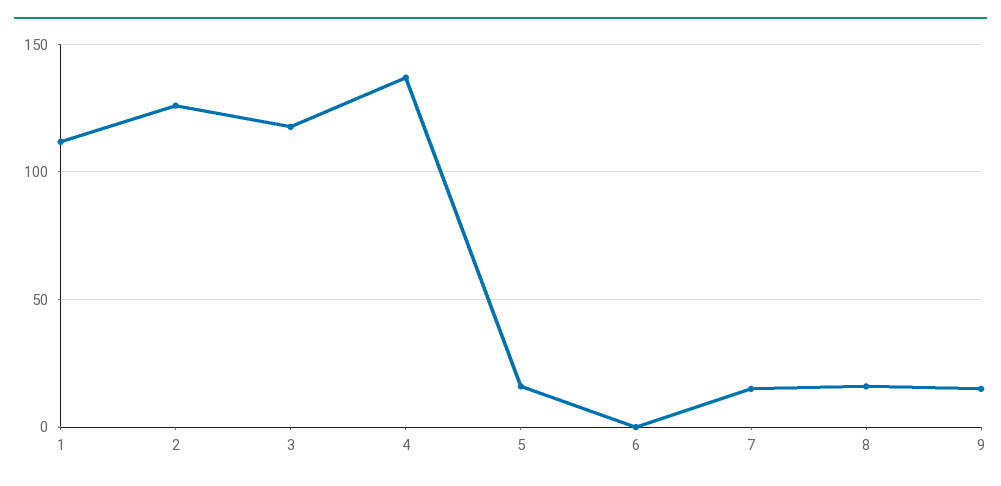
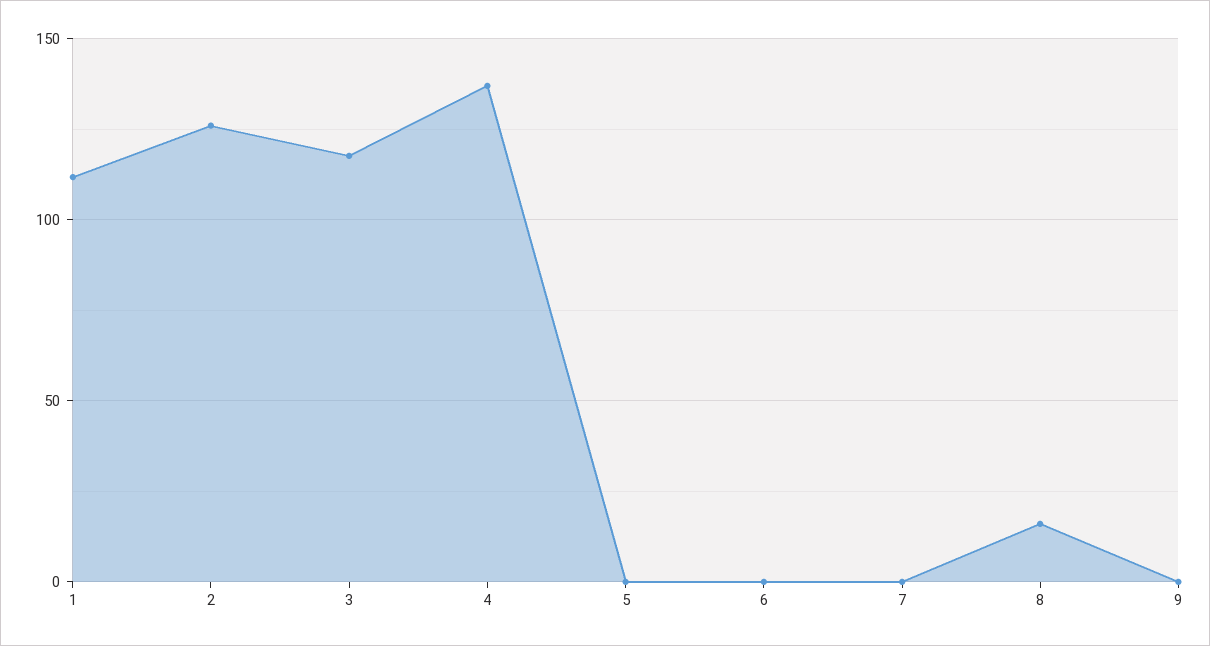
  {
    "1": 110,
    "2": 125,
    "3": 120,
    "4": 135,
-   "5": 15,
+   "5": 0,
    "6": 0,
-   "7": 15,
+   "7": 0,
    "8": 15,
-   "9": 15
+   "9": 0
  }

